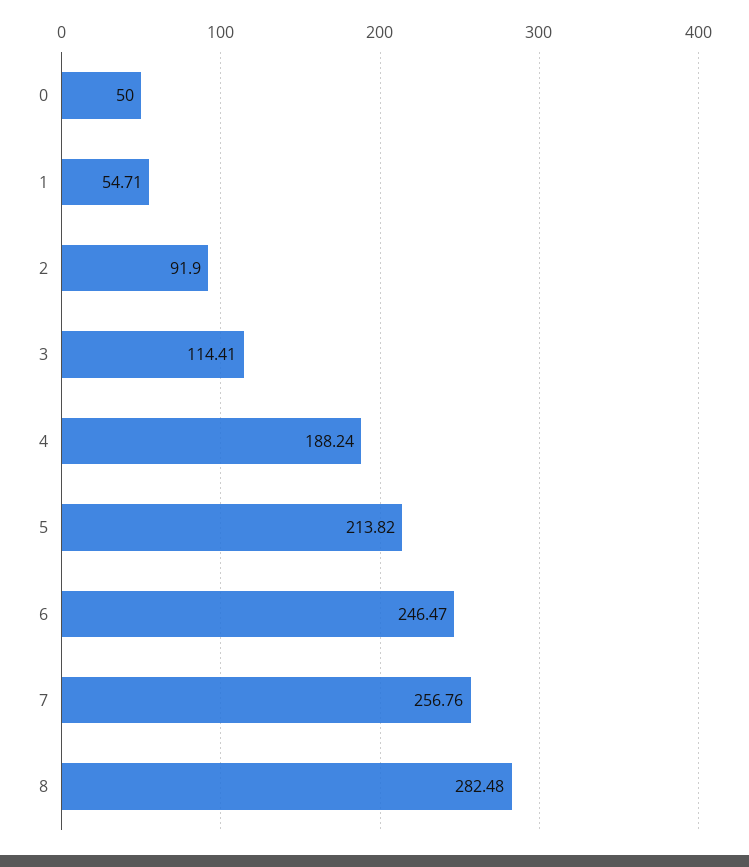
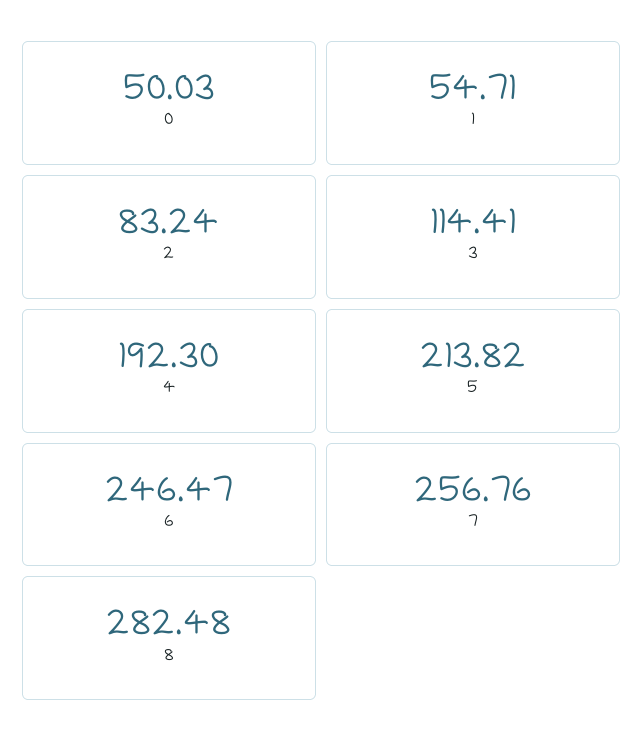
  {
-   "0": 50,
+   "0": 50.03,
    "1": 54.71,
-   "2": 91.9,
+   "2": 83.24,
    "3": 114.41,
-   "4": 188.24,
+   "4": 192.3,
    "5": 213.82,
    "6": 246.47,
    "7": 256.76,
    "8": 282.48
  }

